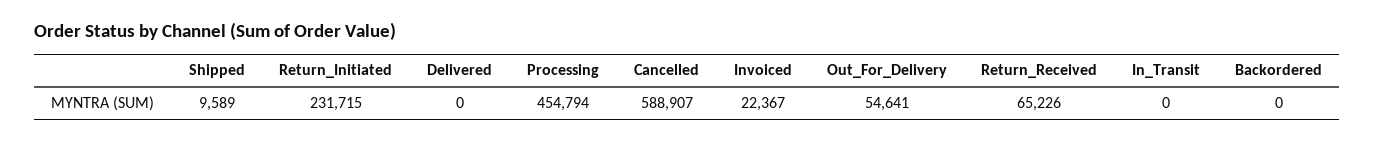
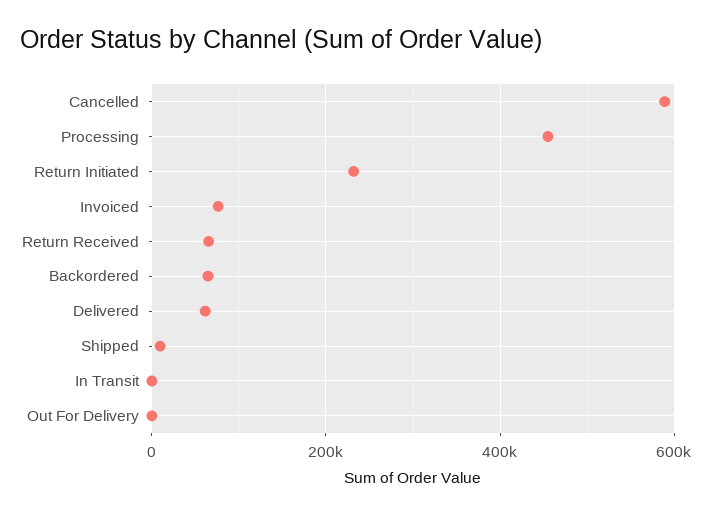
  {
    "Shipped": 9589,
    "Return_Initiated": 231715,
-   "Delivered": 0,
+   "Delivered": 60000,
    "Processing": 454794,
    "Cancelled": 588907,
-   "Invoiced": 22367,
+   "Invoiced": 80000,
-   "Out_For_Delivery": 54641,
+   "Out_For_Delivery": 0,
    "Return_Received": 65226,
    "In_Transit": 0,
-   "Backordered": 0
+   "Backordered": 60000
  }

